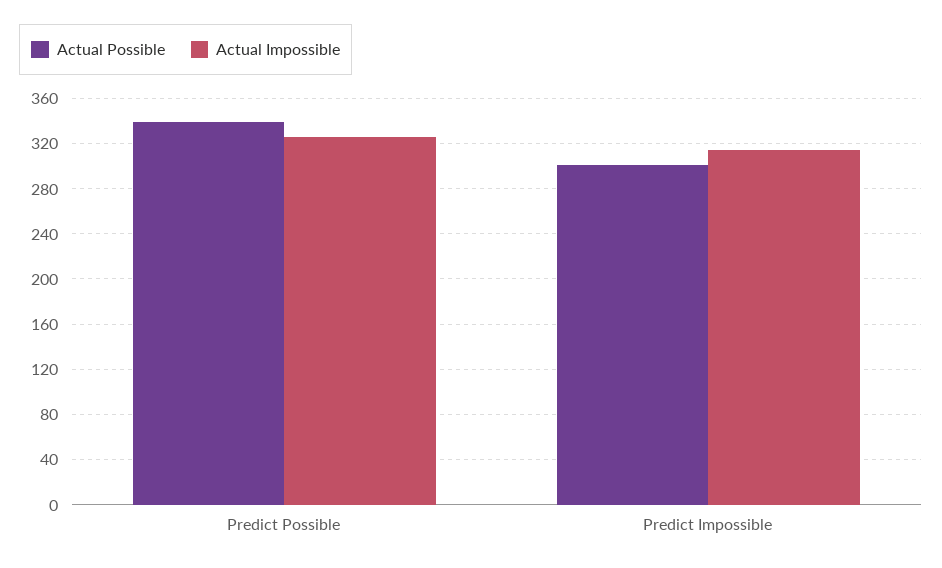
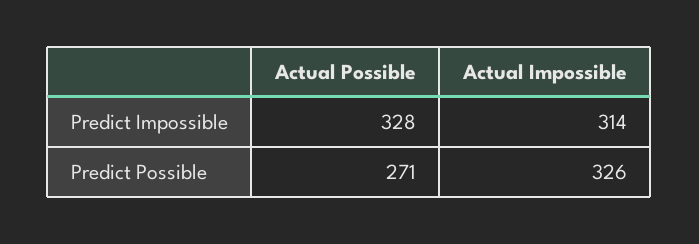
  {
    "Actual Possible": {
-     "Predict Possible": 340,
+     "Predict Possible": 271,
-     "Predict Impossible": 300
+     "Predict Impossible": 328
    },
    "Actual Impossible": {
      "Predict Possible": 326,
      "Predict Impossible": 314
    }
  }

